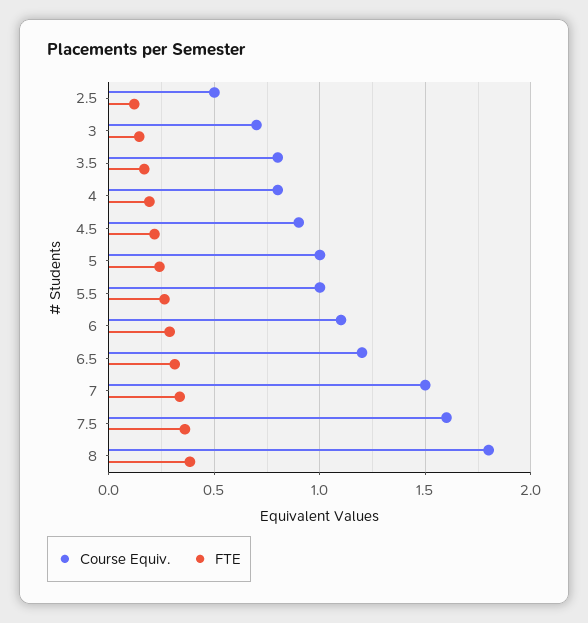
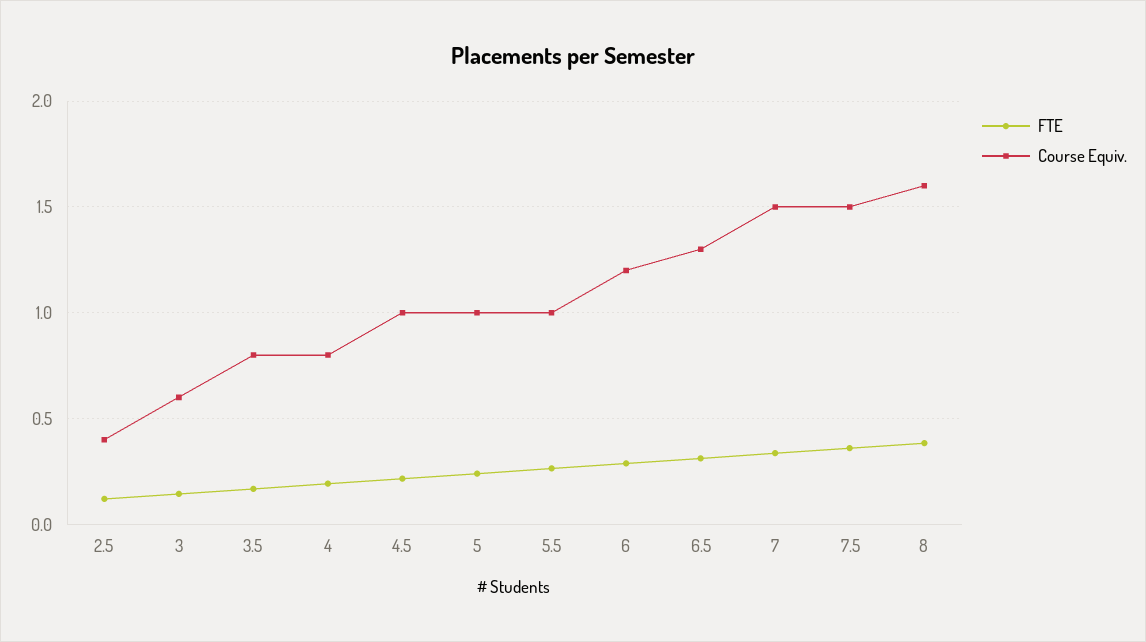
  {
    "Course Equiv.": {
-     "2.5": 0.5,
+     "2.5": 0.4,
-     "3": 0.7,
+     "3": 0.6,
      "3.5": 0.8,
      "4": 0.8,
-     "4.5": 0.9,
+     "4.5": 1,
      "5": 1,
      "5.5": 1,
-     "6": 1.1,
+     "6": 1.2,
-     "6.5": 1.2,
+     "6.5": 1.3,
      "7": 1.5,
-     "7.5": 1.6,
+     "7.5": 1.5,
-     "8": 1.8
+     "8": 1.6
    },
    "FTE": {
      "2.5": 0.1,
      "3": 0.15,
      "3.5": 0.15,
      "4": 0.2,
      "4.5": 0.2,
      "5": 0.25,
      "5.5": 0.25,
      "6": 0.3,
      "6.5": 0.3,
      "7": 0.35,
      "7.5": 0.35,
      "8": 0.4
    }
  }

